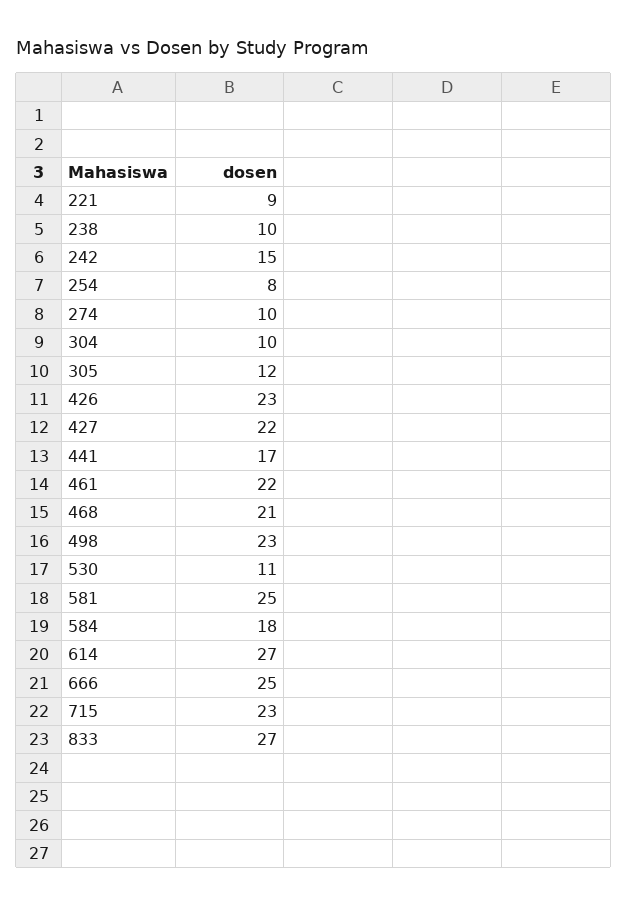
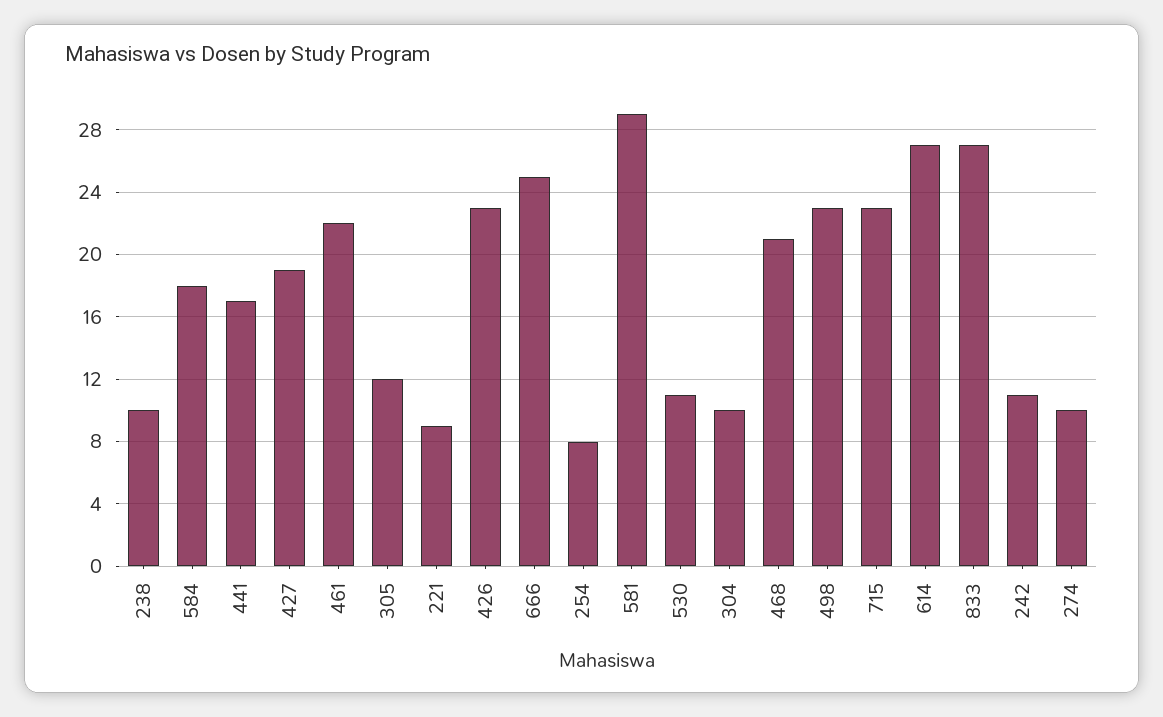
  {
    "221": 9,
    "238": 10,
-   "242": 15,
+   "242": 11,
    "254": 8,
    "274": 10,
    "304": 10,
    "305": 12,
    "426": 23,
-   "427": 22,
+   "427": 19,
    "441": 17,
    "461": 22,
    "468": 21,
    "498": 23,
    "530": 11,
-   "581": 25,
+   "581": 29,
    "584": 18,
    "614": 27,
    "666": 25,
    "715": 23,
    "833": 27
  }

